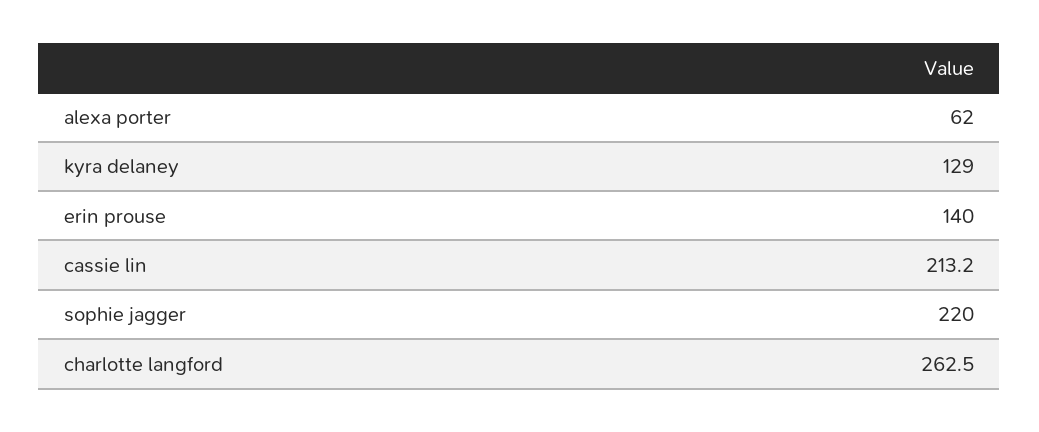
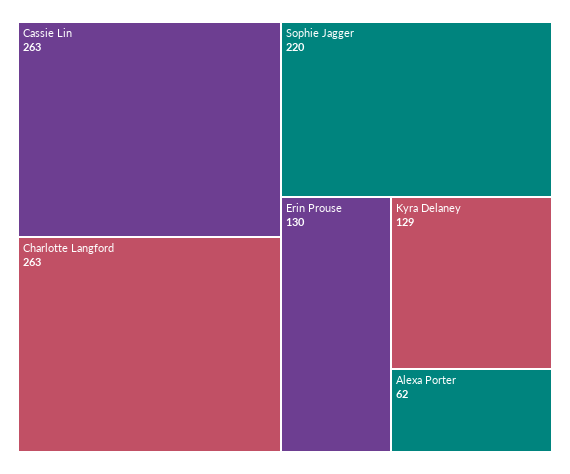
  {
    "alexa porter": 62,
    "kyra delaney": 129,
-   "erin prouse": 140,
+   "erin prouse": 130,
-   "cassie lin": 213.2,
+   "cassie lin": 263,
    "sophie jagger": 220,
    "charlotte langford": 262.5
  }

